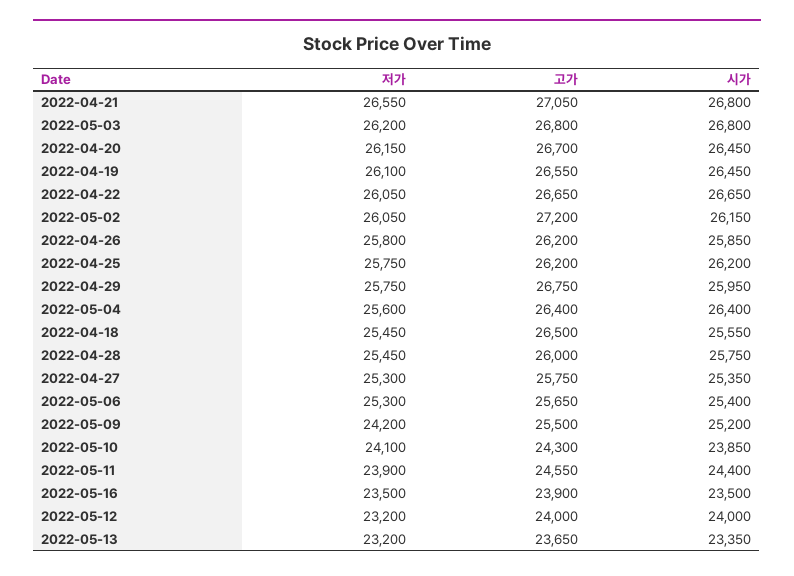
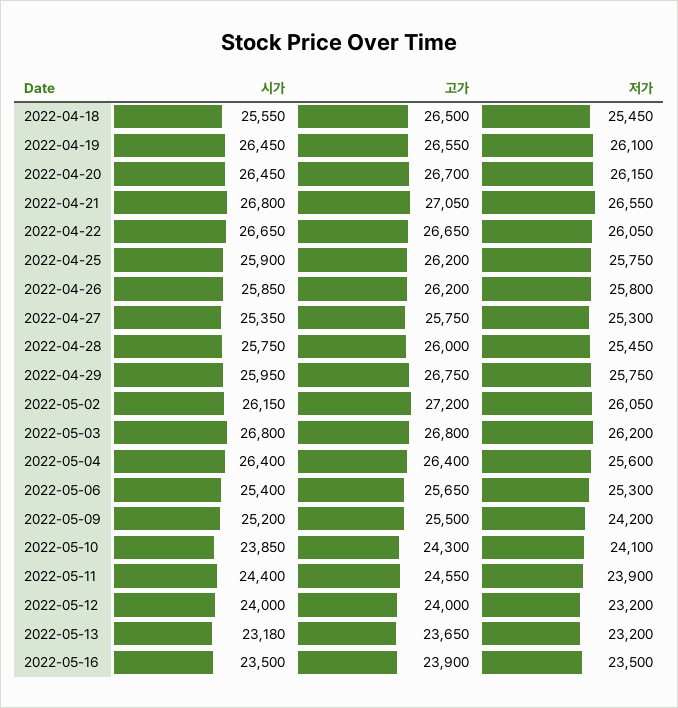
  {
    "저가": {
      "2022-04-21": 26550,
      "2022-05-03": 26200,
      "2022-04-20": 26150,
      "2022-04-19": 26100,
      "2022-04-22": 26050,
      "2022-05-02": 26050,
      "2022-04-26": 25800,
      "2022-04-25": 25750,
      "2022-04-29": 25750,
      "2022-05-04": 25600,
      "2022-04-18": 25450,
      "2022-04-28": 25450,
      "2022-04-27": 25300,
      "2022-05-06": 25300,
      "2022-05-09": 24200,
      "2022-05-10": 24100,
      "2022-05-11": 23900,
      "2022-05-16": 23500,
      "2022-05-12": 23200,
      "2022-05-13": 23200
    },
    "고가": {
      "2022-04-21": 27050,
      "2022-05-03": 26800,
      "2022-04-20": 26700,
      "2022-04-19": 26550,
      "2022-04-22": 26650,
      "2022-05-02": 27200,
      "2022-04-26": 26200,
      "2022-04-25": 26200,
      "2022-04-29": 26750,
      "2022-05-04": 26400,
      "2022-04-18": 26500,
      "2022-04-28": 26000,
      "2022-04-27": 25750,
      "2022-05-06": 25650,
      "2022-05-09": 25500,
      "2022-05-10": 24300,
      "2022-05-11": 24550,
      "2022-05-16": 23900,
      "2022-05-12": 24000,
      "2022-05-13": 23650
    },
    "시가": {
      "2022-04-21": 26800,
      "2022-05-03": 26800,
      "2022-04-20": 26450,
      "2022-04-19": 26450,
      "2022-04-22": 26650,
      "2022-05-02": 26150,
      "2022-04-26": 25850,
-     "2022-04-25": 26200,
+     "2022-04-25": 25900,
      "2022-04-29": 25950,
      "2022-05-04": 26400,
      "2022-04-18": 25550,
      "2022-04-28": 25750,
      "2022-04-27": 25350,
      "2022-05-06": 25400,
      "2022-05-09": 25200,
      "2022-05-10": 23850,
      "2022-05-11": 24400,
      "2022-05-16": 23500,
      "2022-05-12": 24000,
-     "2022-05-13": 23350
+     "2022-05-13": 23180
    }
  }

